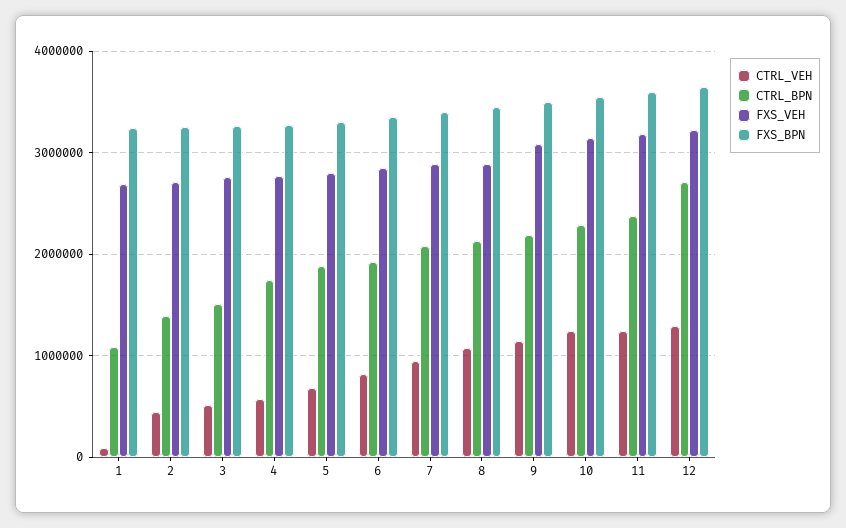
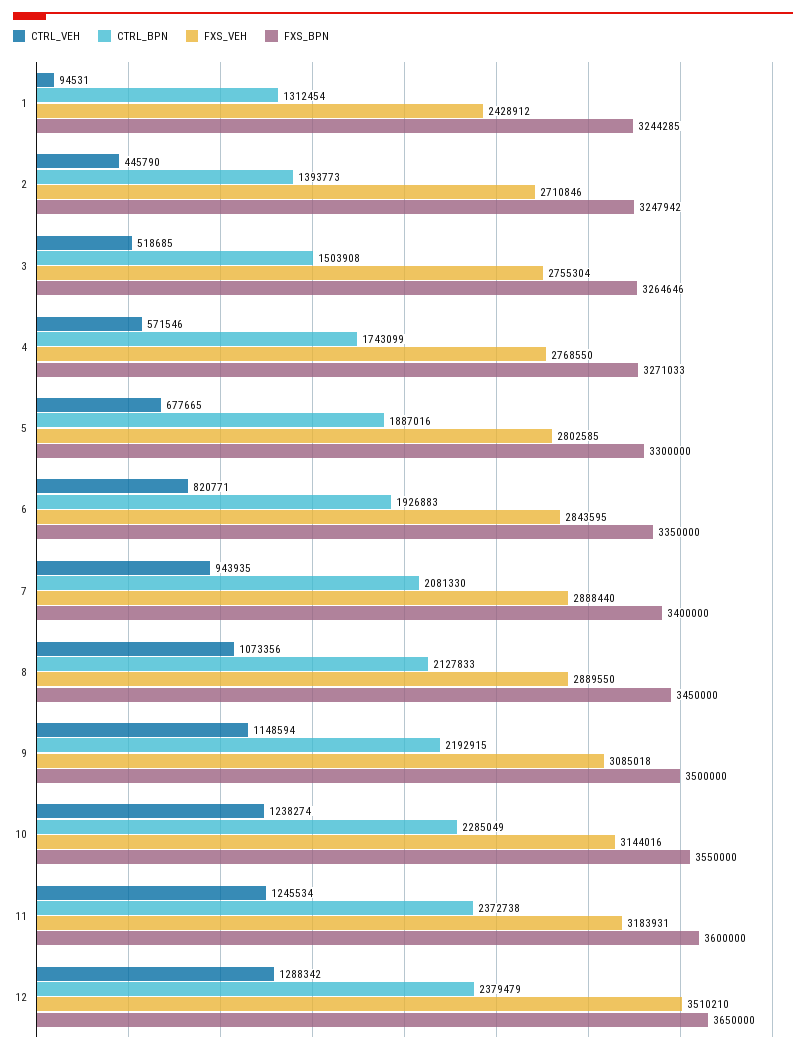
  {
    "CTRL_VEH": {
      "1": 94531,
      "2": 445790,
      "3": 518685,
      "4": 571546,
      "5": 677665,
      "6": 820771,
      "7": 943935,
      "8": 1073356,
      "9": 1148594,
      "10": 1238274,
      "11": 1245534,
      "12": 1288342
    },
    "CTRL_BPN": {
-     "1": 1100000,
+     "1": 1312454,
      "2": 1393773,
      "3": 1503908,
      "4": 1743099,
      "5": 1887016,
      "6": 1926883,
      "7": 2081330,
      "8": 2127833,
      "9": 2192915,
      "10": 2285049,
      "11": 2372738,
-     "12": 2700000
+     "12": 2379479
    },
    "FXS_VEH": {
-     "1": 2700000,
+     "1": 2428912,
      "2": 2710846,
      "3": 2755304,
      "4": 2768550,
      "5": 2802585,
      "6": 2843595,
      "7": 2888440,
      "8": 2889550,
      "9": 3085018,
      "10": 3144016,
      "11": 3183931,
-     "12": 3200000
+     "12": 3510210
    },
    "FXS_BPN": {
      "1": 3244285,
      "2": 3247942,
      "3": 3264646,
      "4": 3271033,
      "5": 3300000,
      "6": 3350000,
      "7": 3400000,
      "8": 3450000,
      "9": 3500000,
      "10": 3550000,
      "11": 3600000,
      "12": 3650000
    }
  }

